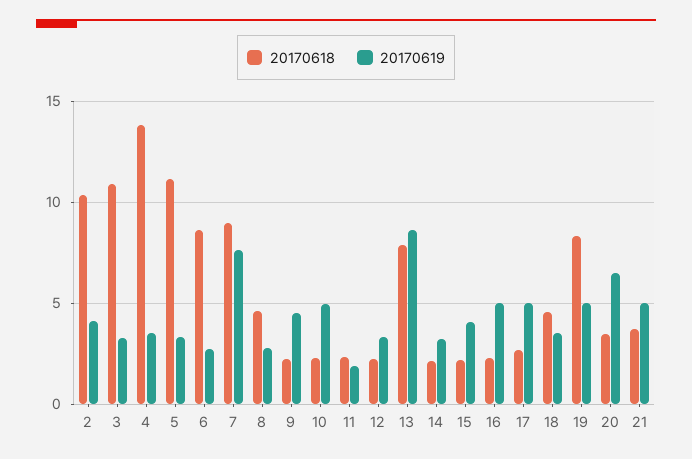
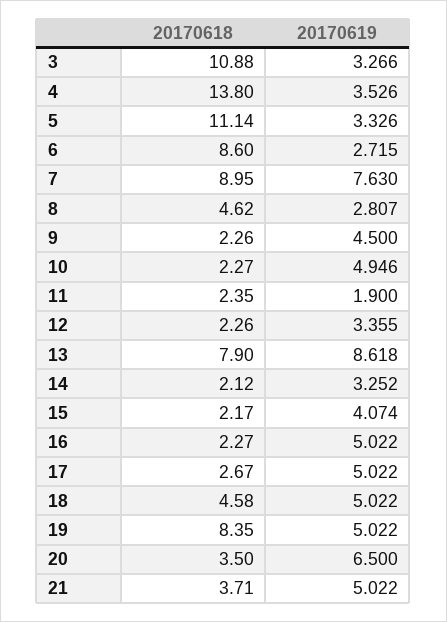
  {
    "20170618": {
-     "2": 10.5,
      "3": 10.88,
      "4": 13.8,
      "5": 11.14,
      "6": 8.6,
      "7": 8.95,
      "8": 4.62,
      "9": 2.26,
      "10": 2.27,
      "11": 2.35,
      "12": 2.26,
      "13": 7.9,
      "14": 2.12,
      "15": 2.17,
      "16": 2.27,
      "17": 2.67,
      "18": 4.58,
      "19": 8.35,
      "20": 3.5,
      "21": 3.71
    },
    "20170619": {
-     "2": 4,
      "3": 3.266,
      "4": 3.526,
      "5": 3.326,
      "6": 2.715,
      "7": 7.63,
      "8": 2.807,
      "9": 4.5,
      "10": 4.946,
      "11": 1.9,
      "12": 3.355,
      "13": 8.618,
      "14": 3.252,
      "15": 4.074,
      "16": 5.022,
      "17": 5.022,
-     "18": 3.5,
+     "18": 5.022,
      "19": 5.022,
      "20": 6.5,
      "21": 5.022
    }
  }

